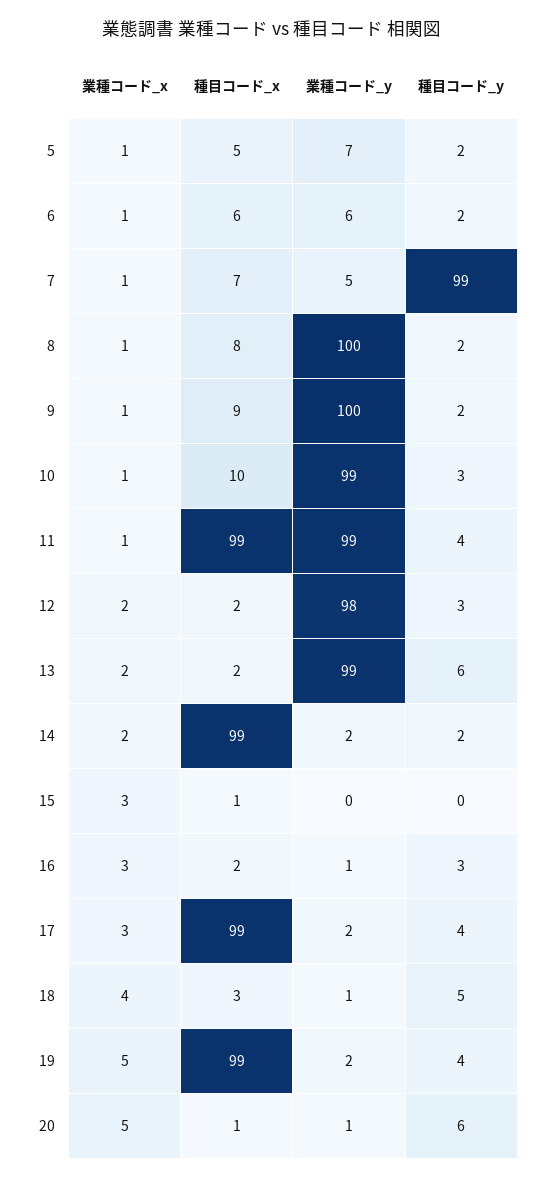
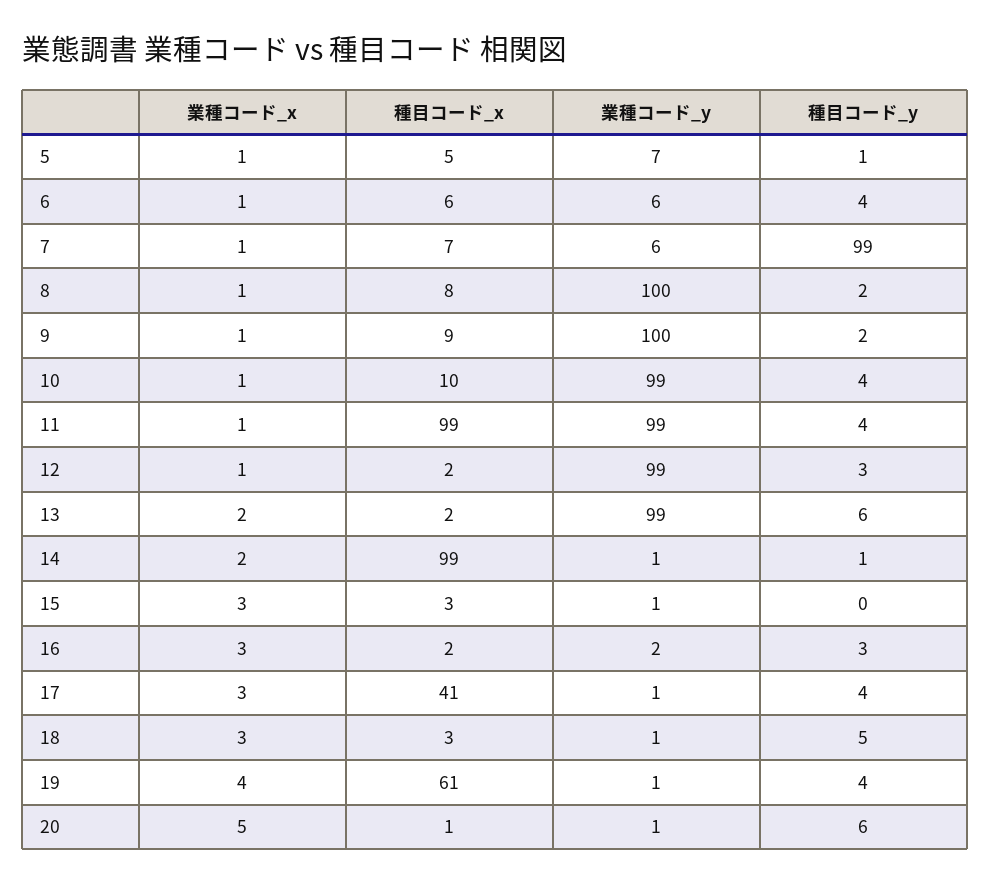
  {
    "業種コード_x": {
      "5": 1,
      "6": 1,
      "7": 1,
      "8": 1,
      "9": 1,
      "10": 1,
      "11": 1,
-     "12": 2,
+     "12": 1,
      "13": 2,
      "14": 2,
      "15": 3,
      "16": 3,
      "17": 3,
-     "18": 4,
+     "18": 3,
-     "19": 5,
+     "19": 4,
      "20": 5
    },
    "種目コード_x": {
      "5": 5,
      "6": 6,
      "7": 7,
      "8": 8,
      "9": 9,
      "10": 10,
      "11": 99,
      "12": 2,
      "13": 2,
      "14": 99,
-     "15": 1,
+     "15": 3,
      "16": 2,
-     "17": 99,
+     "17": 41,
      "18": 3,
-     "19": 99,
+     "19": 61,
      "20": 1
    },
    "業種コード_y": {
      "5": 7,
      "6": 6,
-     "7": 5,
+     "7": 6,
      "8": 100,
      "9": 100,
      "10": 99,
      "11": 99,
-     "12": 98,
+     "12": 99,
      "13": 99,
-     "14": 2,
+     "14": 1,
-     "15": 0,
+     "15": 1,
-     "16": 1,
+     "16": 2,
-     "17": 2,
+     "17": 1,
      "18": 1,
-     "19": 2,
+     "19": 1,
      "20": 1
    },
    "種目コード_y": {
-     "5": 2,
+     "5": 1,
-     "6": 2,
+     "6": 4,
      "7": 99,
      "8": 2,
      "9": 2,
-     "10": 3,
+     "10": 4,
      "11": 4,
      "12": 3,
      "13": 6,
-     "14": 2,
+     "14": 1,
      "15": 0,
      "16": 3,
      "17": 4,
      "18": 5,
      "19": 4,
      "20": 6
    }
  }

